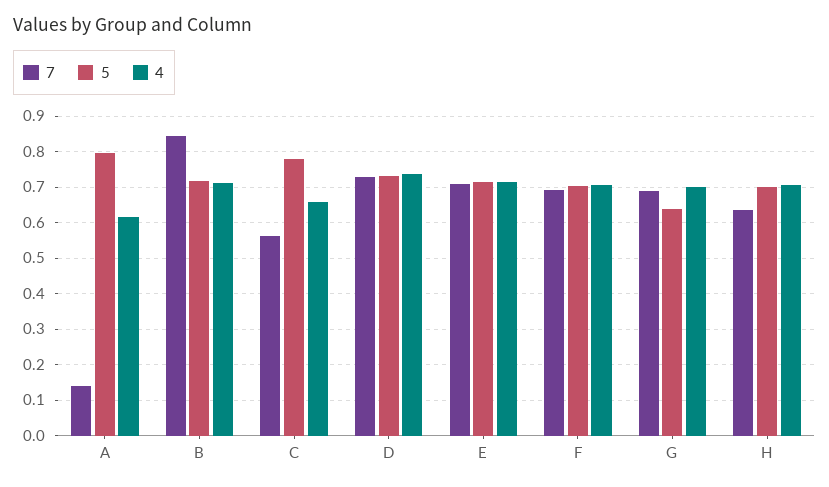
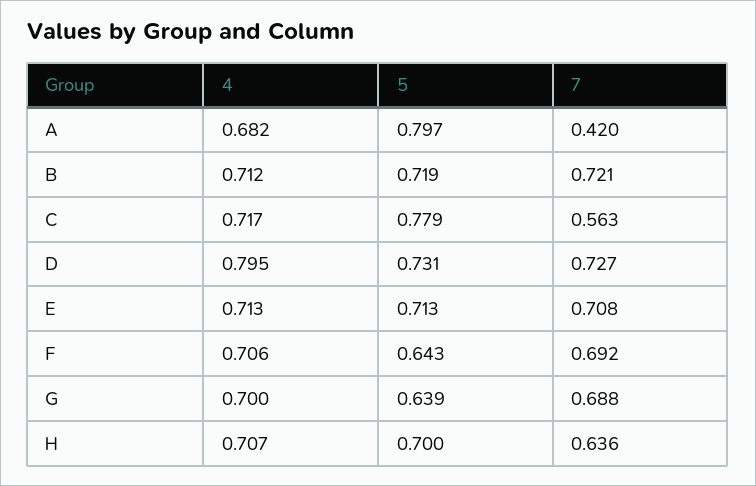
  {
    "7": {
-     "A": 0.14,
+     "A": 0.42,
-     "B": 0.84,
+     "B": 0.721,
      "C": 0.563,
      "D": 0.727,
      "E": 0.708,
      "F": 0.692,
      "G": 0.688,
      "H": 0.636
    },
    "5": {
      "A": 0.797,
      "B": 0.719,
      "C": 0.779,
      "D": 0.731,
      "E": 0.713,
-     "F": 0.7,
+     "F": 0.643,
      "G": 0.639,
      "H": 0.7
    },
    "4": {
-     "A": 0.62,
+     "A": 0.682,
      "B": 0.712,
-     "C": 0.66,
+     "C": 0.717,
-     "D": 0.74,
+     "D": 0.795,
      "E": 0.713,
      "F": 0.706,
      "G": 0.7,
      "H": 0.707
    }
  }

